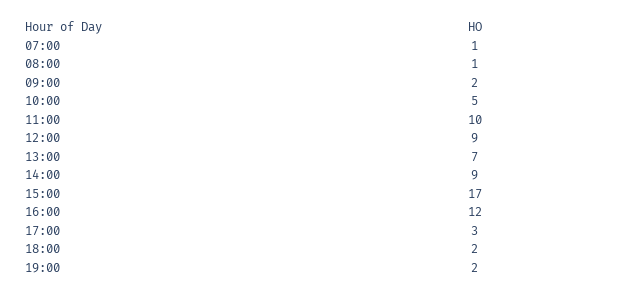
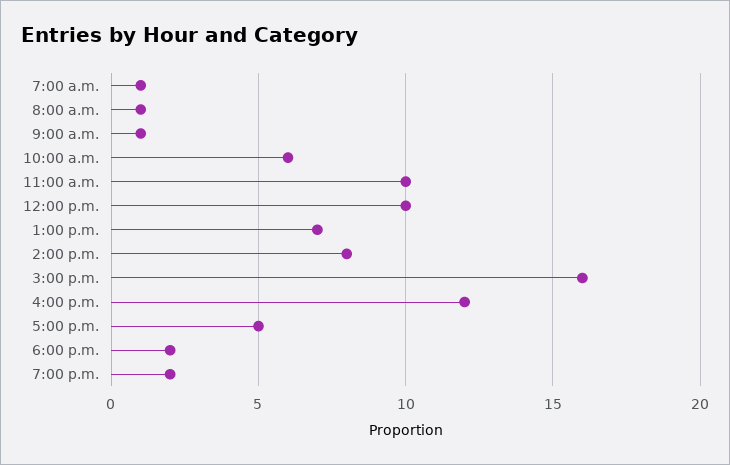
  {
    "07:00": 1,
    "08:00": 1,
-   "09:00": 2,
+   "09:00": 1,
-   "10:00": 5,
+   "10:00": 6,
    "11:00": 10,
-   "12:00": 9,
+   "12:00": 10,
    "13:00": 7,
-   "14:00": 9,
+   "14:00": 8,
-   "15:00": 17,
+   "15:00": 16,
    "16:00": 12,
-   "17:00": 3,
+   "17:00": 5,
    "18:00": 2,
    "19:00": 2
  }

